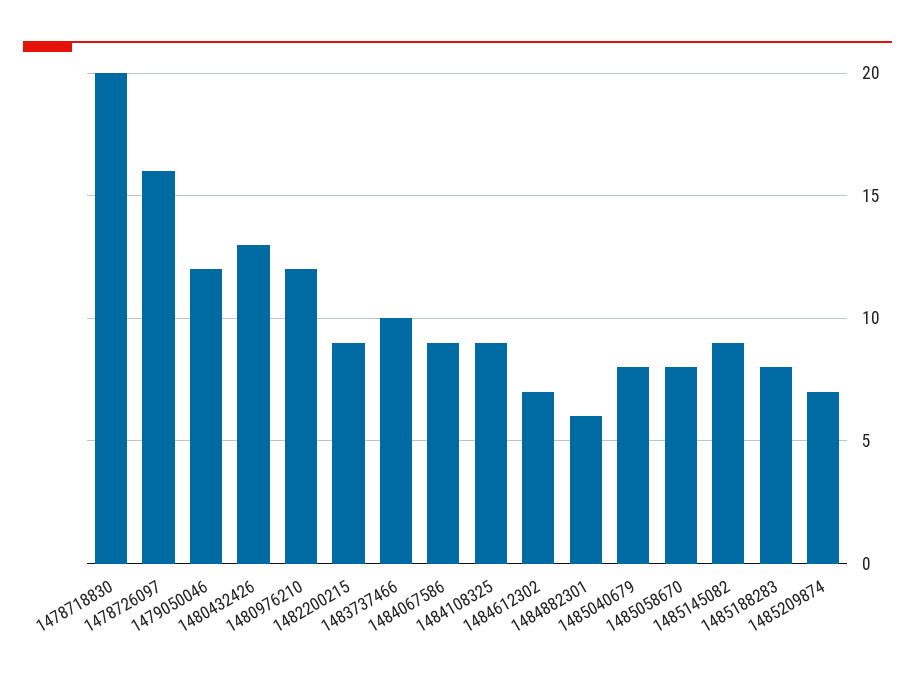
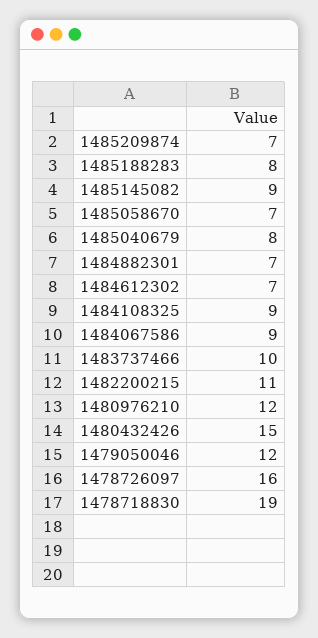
  {
-   "1478718830": 20,
+   "1478718830": 19,
    "1478726097": 16,
    "1479050046": 12,
-   "1480432426": 13,
+   "1480432426": 15,
    "1480976210": 12,
-   "1482200215": 9,
+   "1482200215": 11,
    "1483737466": 10,
    "1484067586": 9,
    "1484108325": 9,
    "1484612302": 7,
-   "1484882301": 6,
+   "1484882301": 7,
    "1485040679": 8,
-   "1485058670": 8,
+   "1485058670": 7,
    "1485145082": 9,
    "1485188283": 8,
    "1485209874": 7
  }

